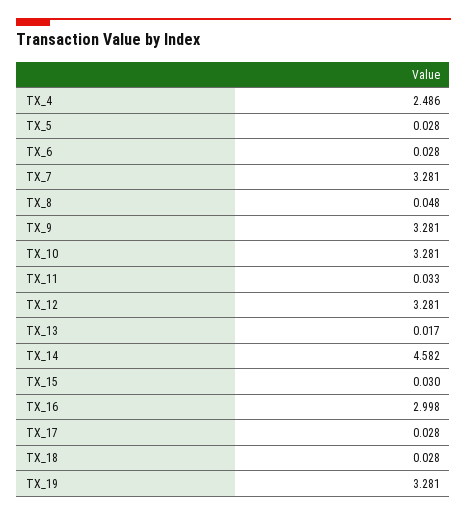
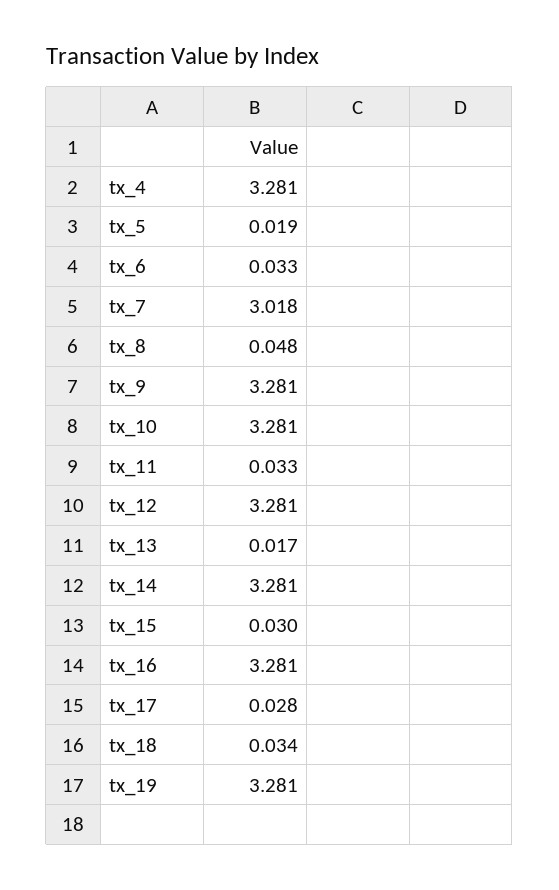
  {
-   "TX_4": 2.486,
+   "TX_4": 3.281,
-   "TX_5": 0.028,
+   "TX_5": 0.019,
-   "TX_6": 0.028,
+   "TX_6": 0.033,
-   "TX_7": 3.281,
+   "TX_7": 3.018,
    "TX_8": 0.048,
    "TX_9": 3.281,
    "TX_10": 3.281,
    "TX_11": 0.033,
    "TX_12": 3.281,
    "TX_13": 0.017,
-   "TX_14": 4.582,
+   "TX_14": 3.281,
    "TX_15": 0.03,
-   "TX_16": 2.998,
+   "TX_16": 3.281,
    "TX_17": 0.028,
-   "TX_18": 0.028,
+   "TX_18": 0.034,
    "TX_19": 3.281
  }

